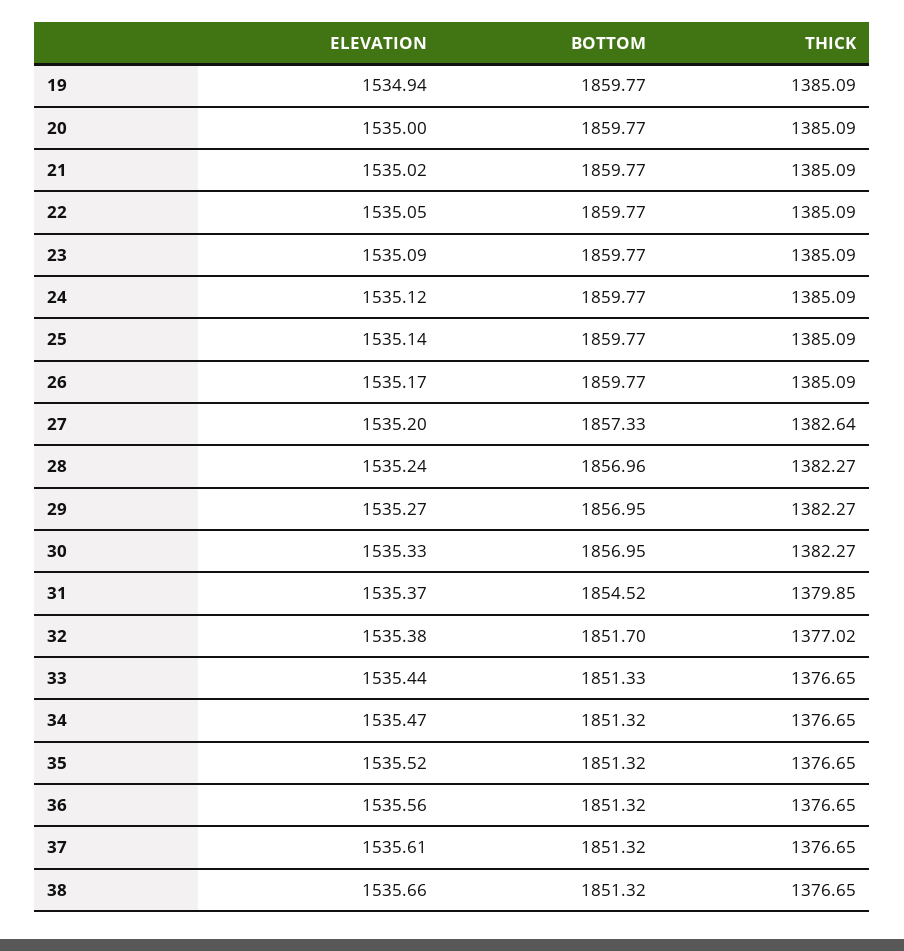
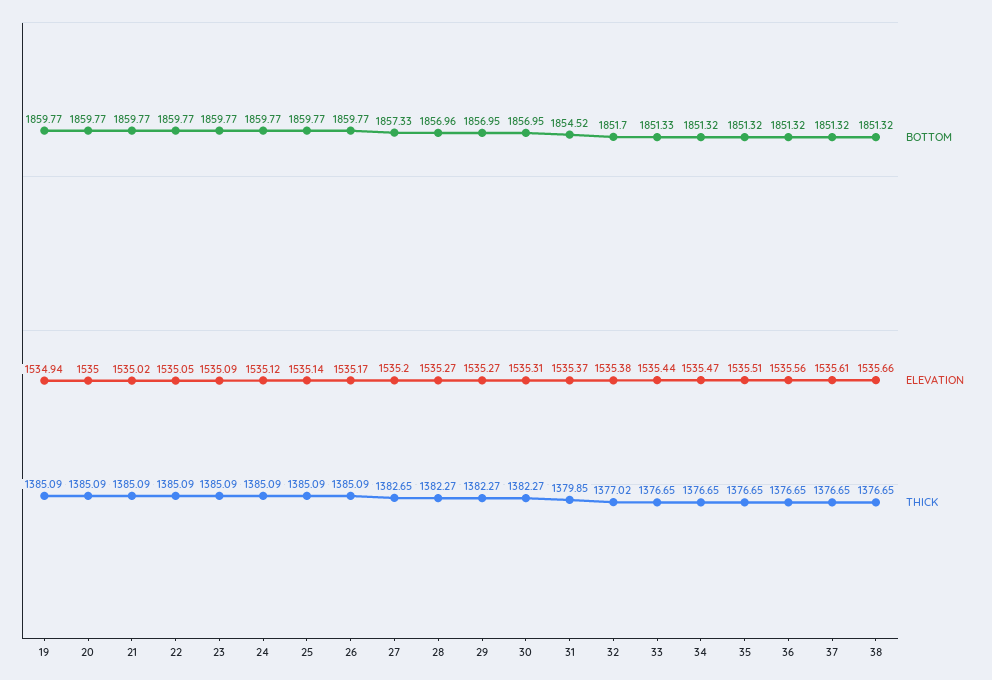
  {
    "ELEVATION": {
      "19": 1534.94,
      "20": 1535,
      "21": 1535.02,
      "22": 1535.05,
      "23": 1535.09,
      "24": 1535.12,
      "25": 1535.14,
      "26": 1535.17,
      "27": 1535.2,
-     "28": 1535.24,
+     "28": 1535.27,
      "29": 1535.27,
-     "30": 1535.33,
+     "30": 1535.31,
      "31": 1535.37,
      "32": 1535.38,
      "33": 1535.44,
      "34": 1535.47,
-     "35": 1535.52,
+     "35": 1535.51,
      "36": 1535.56,
      "37": 1535.61,
      "38": 1535.66
    },
    "BOTTOM": {
      "19": 1859.77,
      "20": 1859.77,
      "21": 1859.77,
      "22": 1859.77,
      "23": 1859.77,
      "24": 1859.77,
      "25": 1859.77,
      "26": 1859.77,
      "27": 1857.33,
      "28": 1856.96,
      "29": 1856.95,
      "30": 1856.95,
      "31": 1854.52,
      "32": 1851.7,
      "33": 1851.33,
      "34": 1851.32,
      "35": 1851.32,
      "36": 1851.32,
      "37": 1851.32,
      "38": 1851.32
    },
    "THICK": {
      "19": 1385.09,
      "20": 1385.09,
      "21": 1385.09,
      "22": 1385.09,
      "23": 1385.09,
      "24": 1385.09,
      "25": 1385.09,
      "26": 1385.09,
-     "27": 1382.64,
+     "27": 1382.65,
      "28": 1382.27,
      "29": 1382.27,
      "30": 1382.27,
      "31": 1379.85,
      "32": 1377.02,
      "33": 1376.65,
      "34": 1376.65,
      "35": 1376.65,
      "36": 1376.65,
      "37": 1376.65,
      "38": 1376.65
    }
  }

